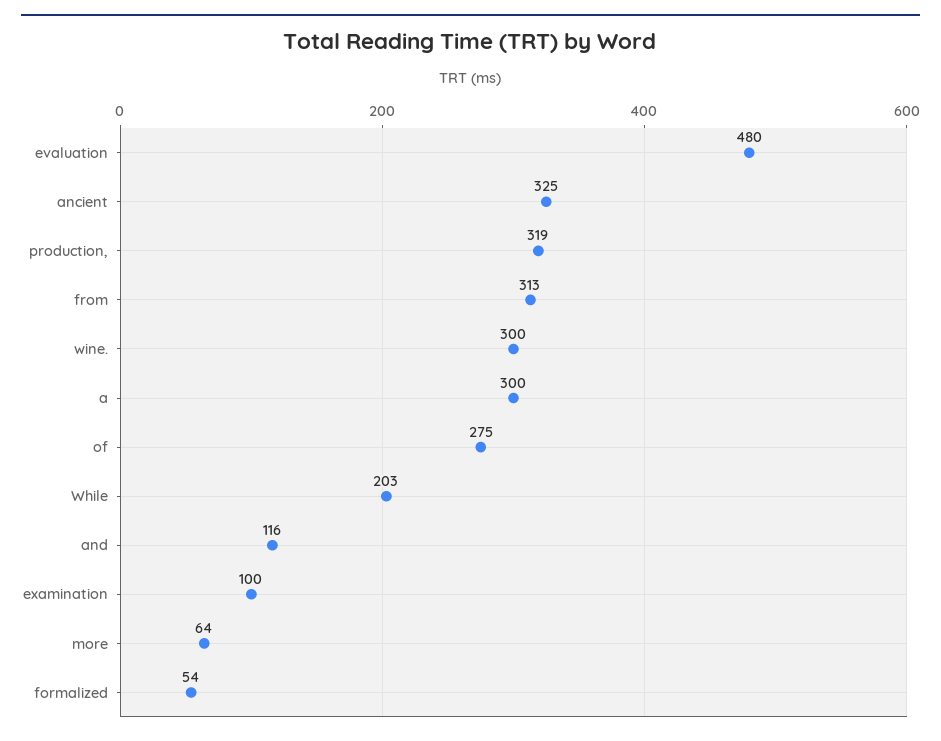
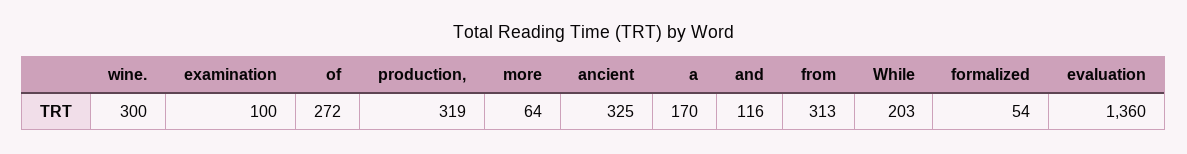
  {
-   "evaluation": 480,
+   "evaluation": 1360,
    "ancient": 325,
    "production,": 319,
    "from": 313,
    "wine.": 300,
-   "a": 300,
+   "a": 170,
-   "of": 275,
+   "of": 272,
    "While": 203,
    "and": 116,
    "examination": 100,
    "more": 64,
    "formalized": 54
  }

